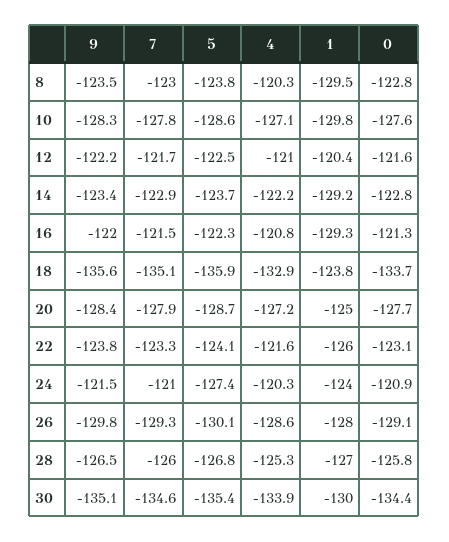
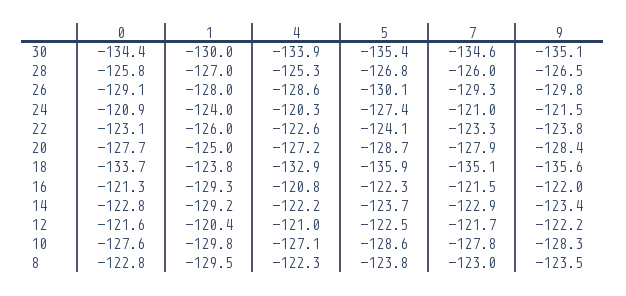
  {
    "9": {
      "8": -123.5,
      "10": -128.3,
      "12": -122.2,
      "14": -123.4,
      "16": -122,
      "18": -135.6,
      "20": -128.4,
      "22": -123.8,
      "24": -121.5,
      "26": -129.8,
      "28": -126.5,
      "30": -135.1
    },
    "7": {
      "8": -123,
      "10": -127.8,
      "12": -121.7,
      "14": -122.9,
      "16": -121.5,
      "18": -135.1,
      "20": -127.9,
      "22": -123.3,
      "24": -121,
      "26": -129.3,
      "28": -126,
      "30": -134.6
    },
    "5": {
      "8": -123.8,
      "10": -128.6,
      "12": -122.5,
      "14": -123.7,
      "16": -122.3,
      "18": -135.9,
      "20": -128.7,
      "22": -124.1,
      "24": -127.4,
      "26": -130.1,
      "28": -126.8,
      "30": -135.4
    },
    "4": {
-     "8": -120.3,
+     "8": -122.3,
      "10": -127.1,
      "12": -121,
      "14": -122.2,
      "16": -120.8,
      "18": -132.9,
      "20": -127.2,
-     "22": -121.6,
+     "22": -122.6,
      "24": -120.3,
      "26": -128.6,
      "28": -125.3,
      "30": -133.9
    },
    "1": {
      "8": -129.5,
      "10": -129.8,
      "12": -120.4,
      "14": -129.2,
      "16": -129.3,
      "18": -123.8,
      "20": -125,
      "22": -126,
      "24": -124,
      "26": -128,
      "28": -127,
      "30": -130
    },
    "0": {
      "8": -122.8,
      "10": -127.6,
      "12": -121.6,
      "14": -122.8,
      "16": -121.3,
      "18": -133.7,
      "20": -127.7,
      "22": -123.1,
      "24": -120.9,
      "26": -129.1,
      "28": -125.8,
      "30": -134.4
    }
  }

